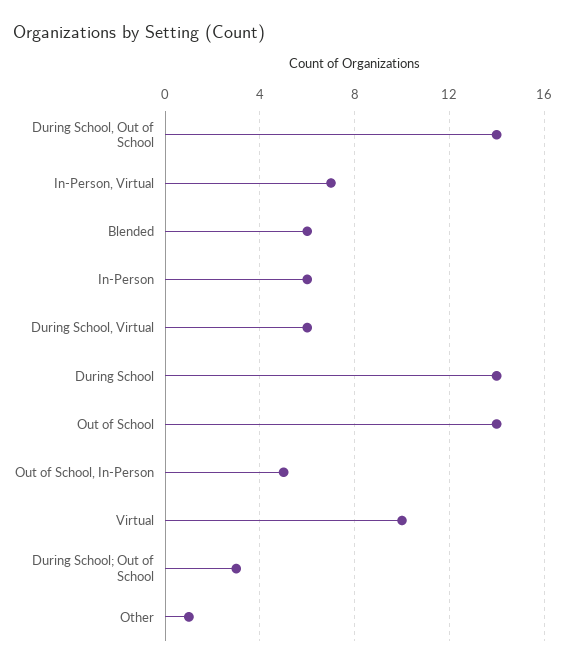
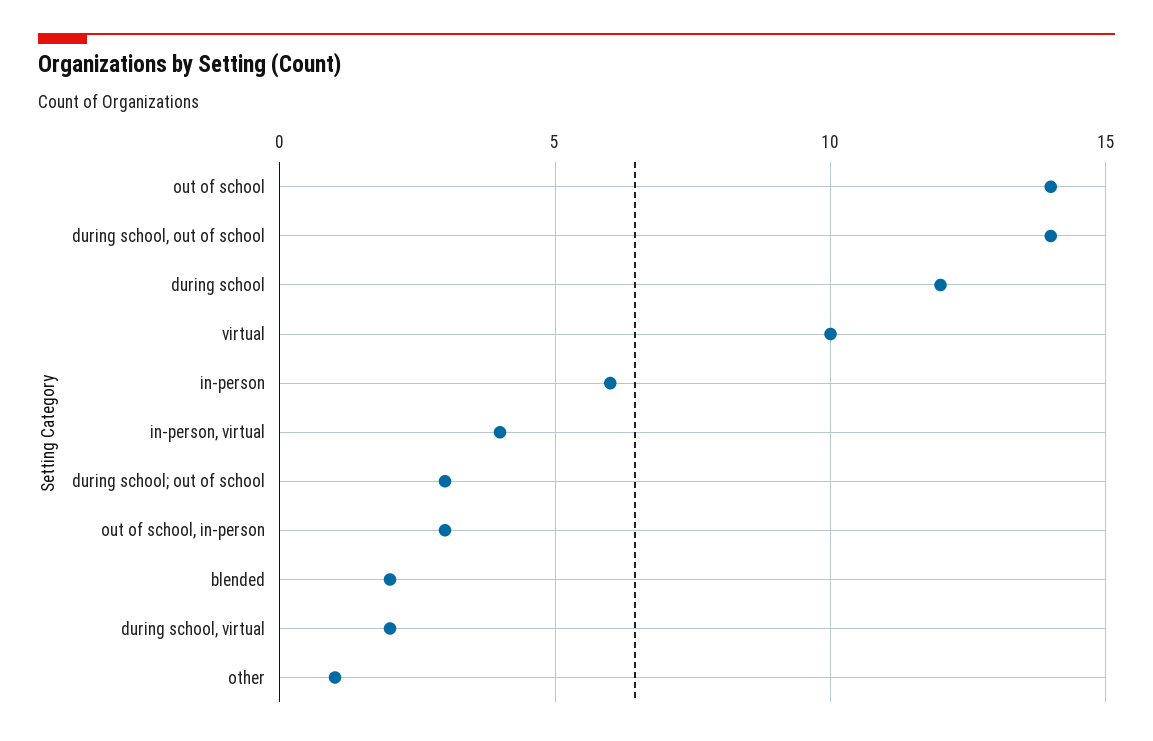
  {
    "During School, Out of School": 14,
-   "In-Person, Virtual": 7,
+   "In-Person, Virtual": 4,
-   "Blended": 6,
+   "Blended": 2,
    "In-Person": 6,
-   "During School, Virtual": 6,
+   "During School, Virtual": 2,
-   "During School": 14,
+   "During School": 12,
    "Out of School": 14,
-   "Out of School, In-Person": 5,
+   "Out of School, In-Person": 3,
    "Virtual": 10,
    "During School; Out of School": 3,
    "Other": 1
  }

